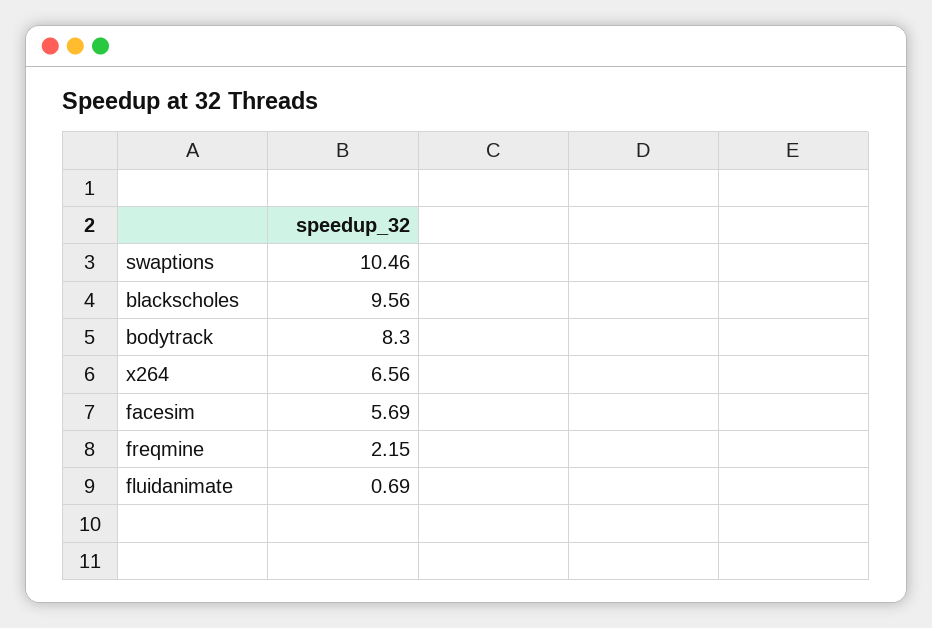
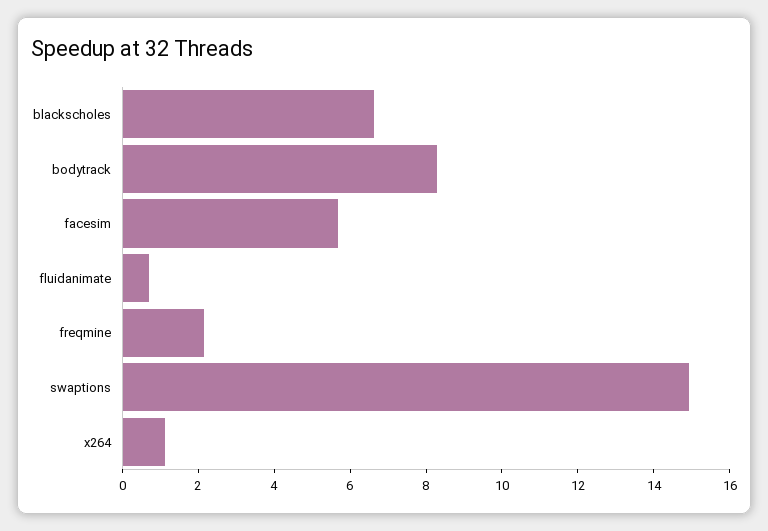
  {
-   "swaptions": 10.46,
+   "swaptions": 15,
-   "blackscholes": 9.56,
+   "blackscholes": 6.5,
    "bodytrack": 8.3,
-   "x264": 6.56,
+   "x264": 1,
    "facesim": 5.69,
    "freqmine": 2.15,
    "fluidanimate": 0.69
  }

